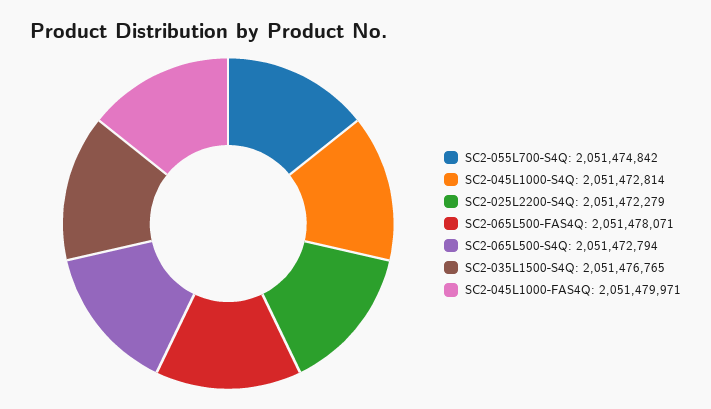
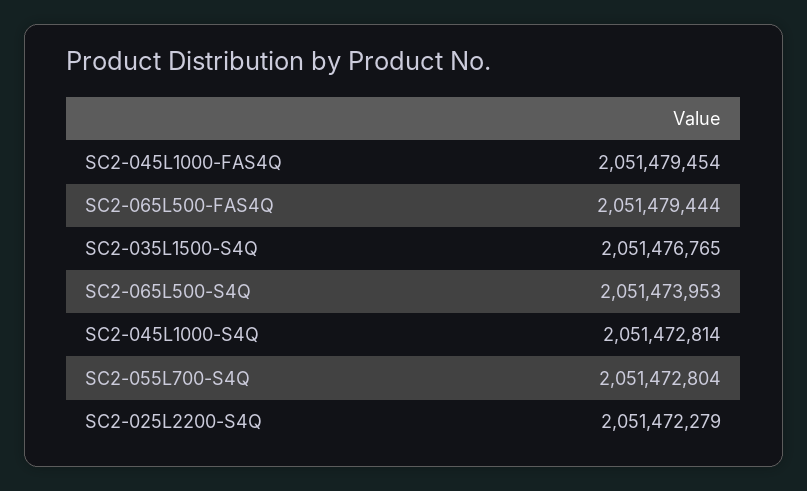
  {
-   "SC2-055L700-S4Q": 2051474842,
+   "SC2-055L700-S4Q": 2051472804,
    "SC2-045L1000-S4Q": 2051472814,
    "SC2-025L2200-S4Q": 2051472279,
-   "SC2-065L500-FAS4Q": 2051478071,
+   "SC2-065L500-FAS4Q": 2051479444,
-   "SC2-065L500-S4Q": 2051472794,
+   "SC2-065L500-S4Q": 2051473953,
    "SC2-035L1500-S4Q": 2051476765,
-   "SC2-045L1000-FAS4Q": 2051479971
+   "SC2-045L1000-FAS4Q": 2051479454
  }

